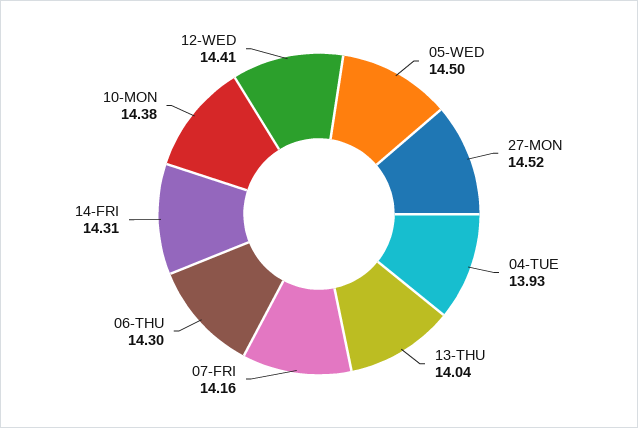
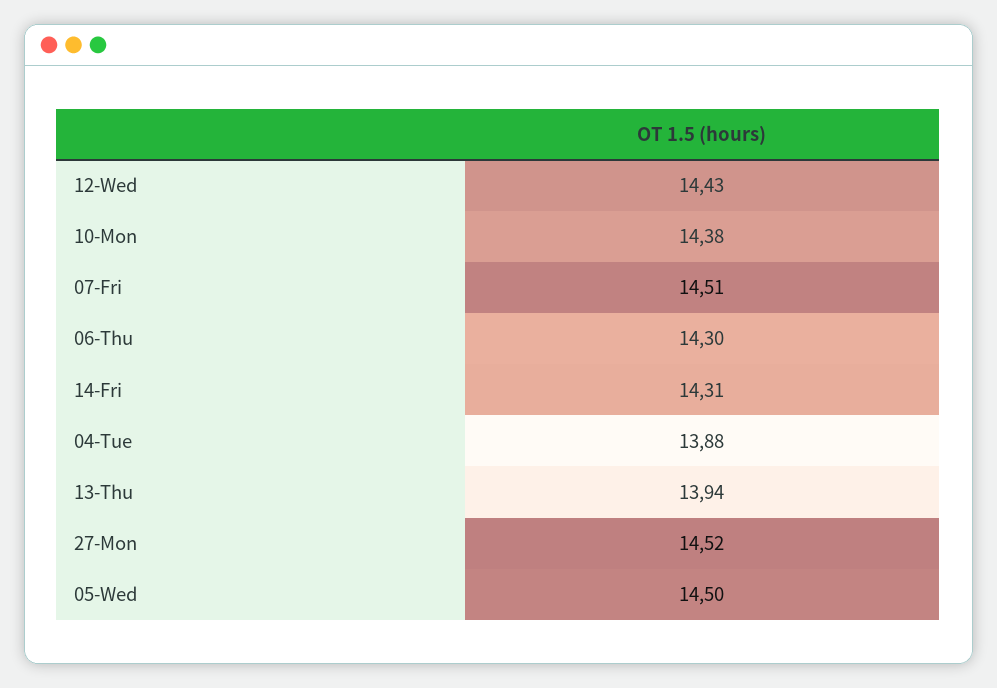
  {
    "05-WED": 14.5,
    "27-MON": 14.52,
-   "04-TUE": 13.93,
+   "04-TUE": 13.88,
-   "13-THU": 14.04,
+   "13-THU": 13.94,
-   "07-FRI": 14.16,
+   "07-FRI": 14.51,
    "06-THU": 14.3,
    "14-FRI": 14.31,
    "10-MON": 14.38,
-   "12-WED": 14.41
+   "12-WED": 14.43
  }

